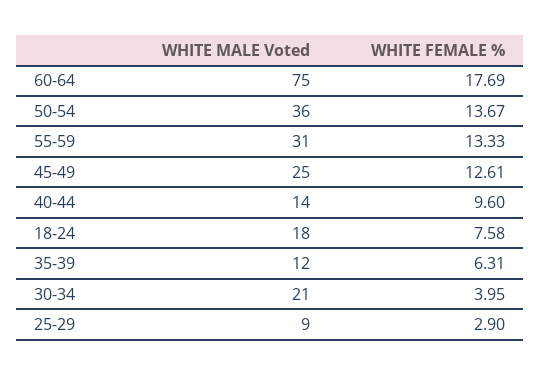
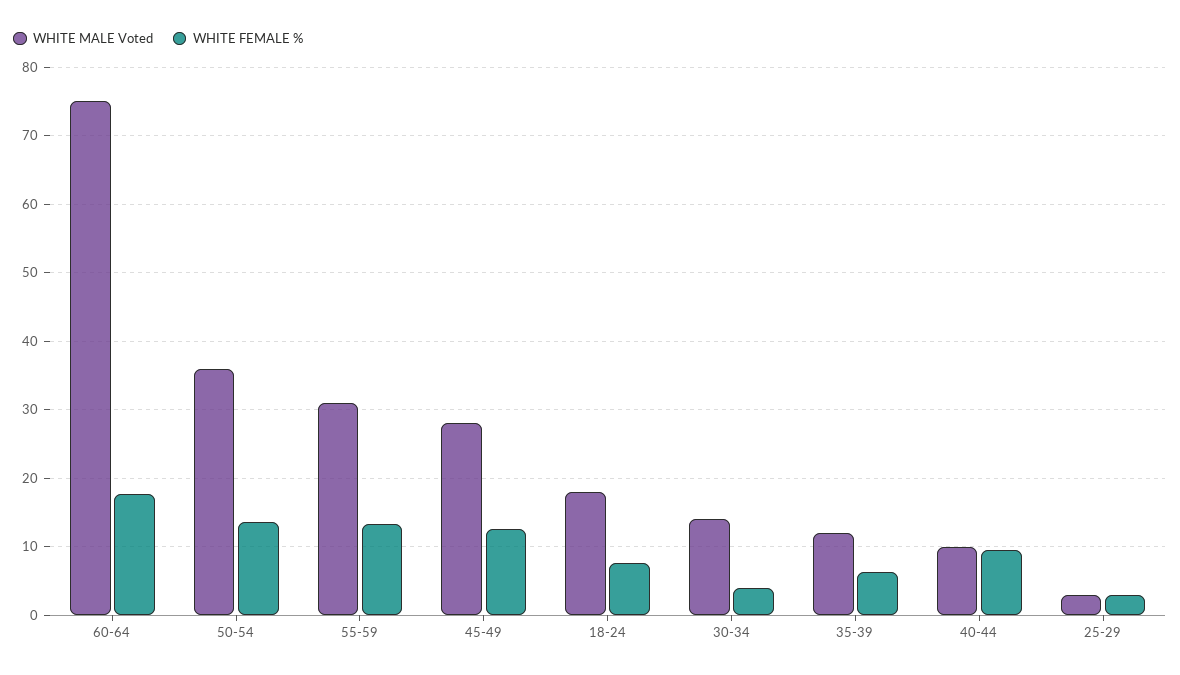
  {
    "WHITE MALE Voted": {
      "60-64": 75,
      "50-54": 36,
      "55-59": 31,
-     "45-49": 25,
+     "45-49": 28,
-     "40-44": 14,
+     "40-44": 10,
      "18-24": 18,
      "35-39": 12,
-     "30-34": 21,
+     "30-34": 14,
-     "25-29": 9
+     "25-29": 3
    },
    "WHITE FEMALE %": {
      "60-64": 17.69,
      "50-54": 13.67,
      "55-59": 13.33,
      "45-49": 12.61,
      "40-44": 9.6,
      "18-24": 7.58,
      "35-39": 6.31,
      "30-34": 3.95,
      "25-29": 2.9
    }
  }

